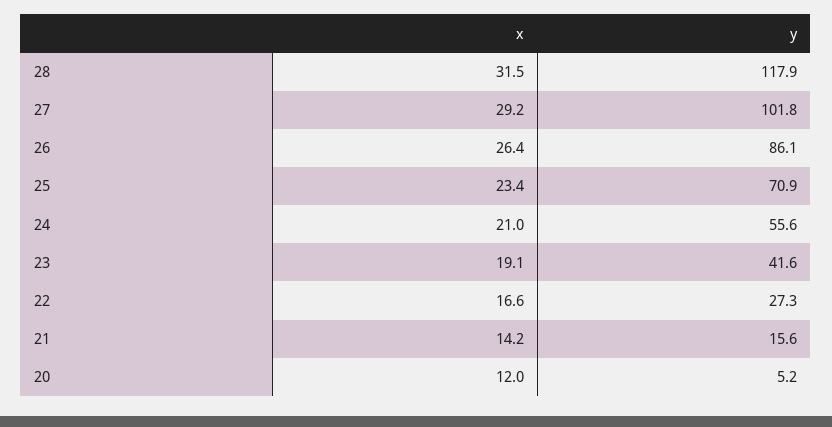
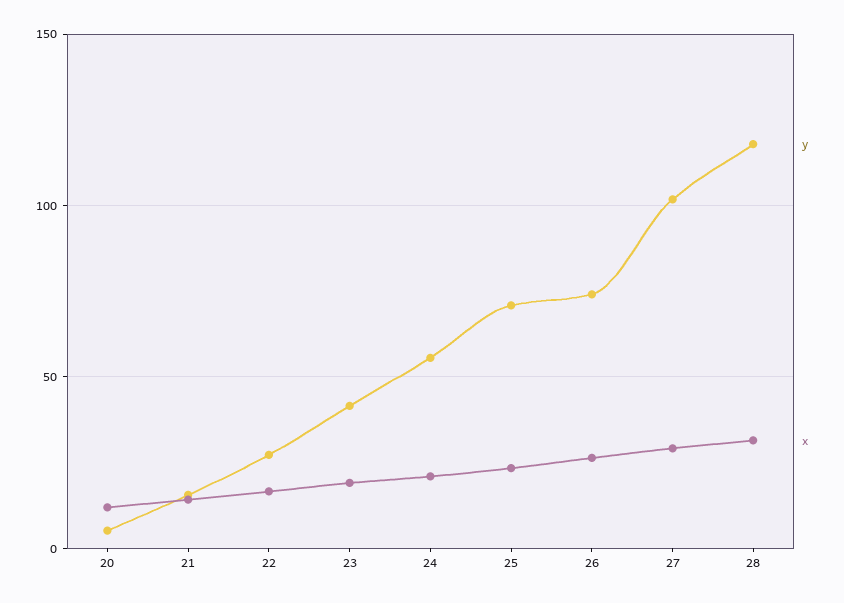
  {
    "x": {
      "28": 31.5,
      "27": 29.2,
      "26": 26.4,
      "25": 23.4,
      "24": 21,
      "23": 19.1,
      "22": 16.6,
      "21": 14.2,
      "20": 12
    },
    "y": {
      "28": 117.9,
      "27": 101.8,
-     "26": 86.1,
+     "26": 75,
      "25": 70.9,
      "24": 55.6,
      "23": 41.6,
      "22": 27.3,
      "21": 15.6,
      "20": 5.2
    }
  }

